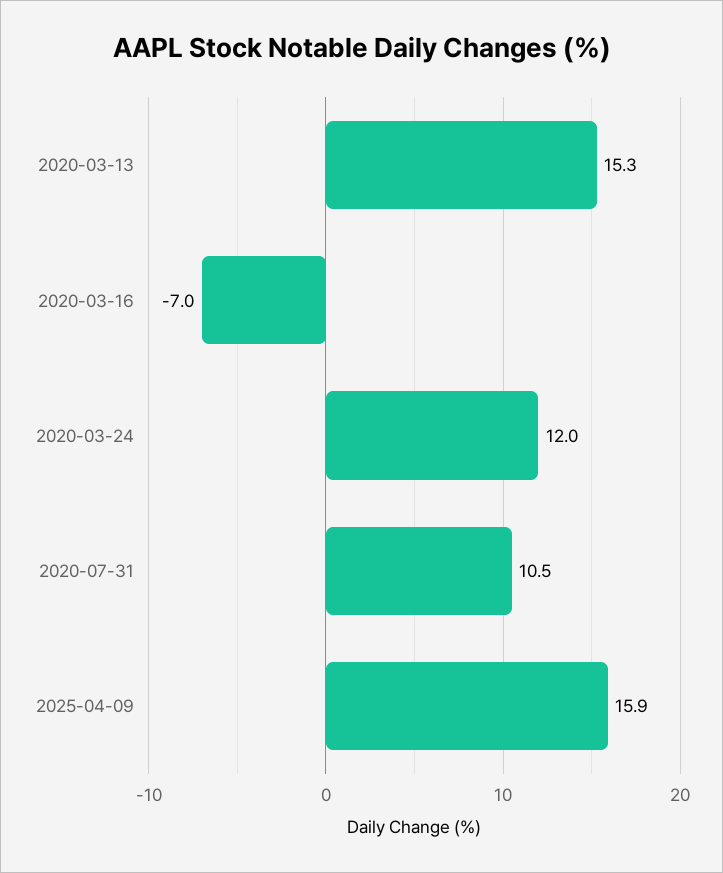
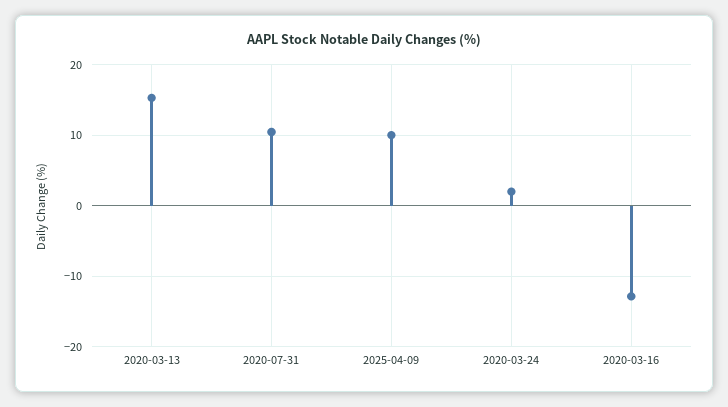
  {
    "2020-03-13": 15.3,
-   "2020-03-16": -7,
+   "2020-03-16": -13,
-   "2020-03-24": 12,
+   "2020-03-24": 2,
    "2020-07-31": 10.5,
-   "2025-04-09": 15.9
+   "2025-04-09": 10
  }

